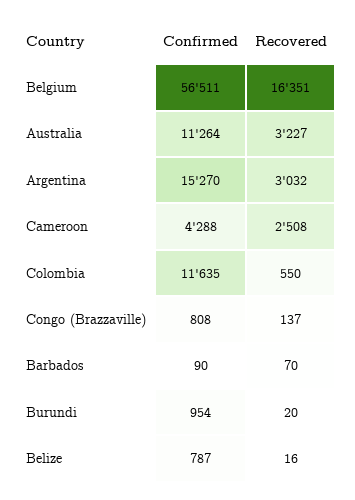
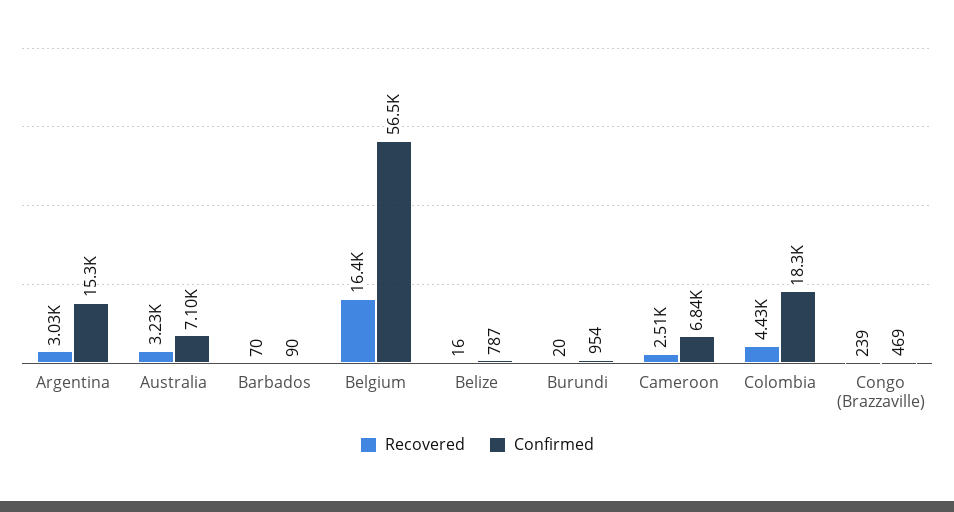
  {
    "Confirmed": {
      "Belgium": 56511,
-     "Australia": 11264,
+     "Australia": 7100,
      "Argentina": 15270,
-     "Cameroon": 4288,
+     "Cameroon": 6840,
-     "Colombia": 11635,
+     "Colombia": 18300,
-     "Congo (Brazzaville)": 808,
+     "Congo (Brazzaville)": 469,
      "Barbados": 90,
      "Burundi": 954,
      "Belize": 787
    },
    "Recovered": {
      "Belgium": 16351,
      "Australia": 3227,
      "Argentina": 3032,
      "Cameroon": 2508,
-     "Colombia": 550,
+     "Colombia": 4430,
-     "Congo (Brazzaville)": 137,
+     "Congo (Brazzaville)": 239,
      "Barbados": 70,
      "Burundi": 20,
      "Belize": 16
    }
  }

